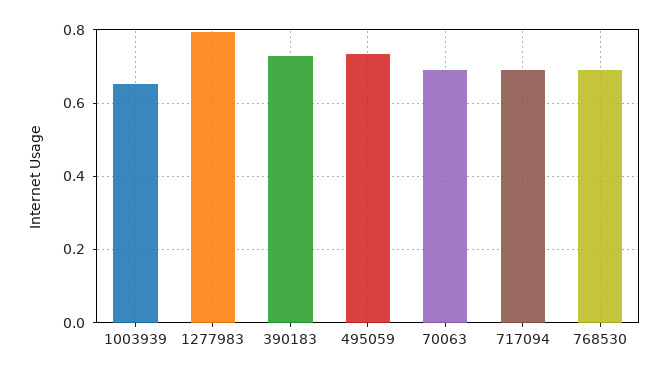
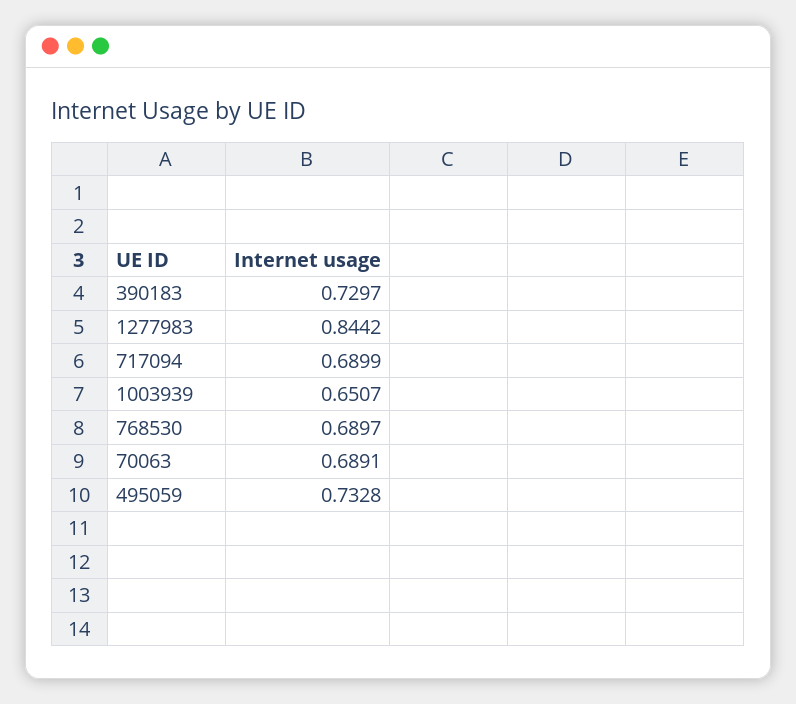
  {
    "1003939": 0.6507,
-   "1277983": 0.8,
+   "1277983": 0.8442,
    "390183": 0.7297,
    "495059": 0.7328,
    "70063": 0.6891,
    "717094": 0.6899,
    "768530": 0.6897
  }

